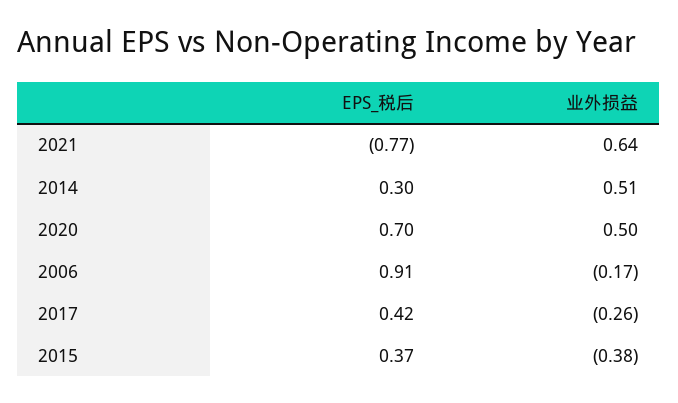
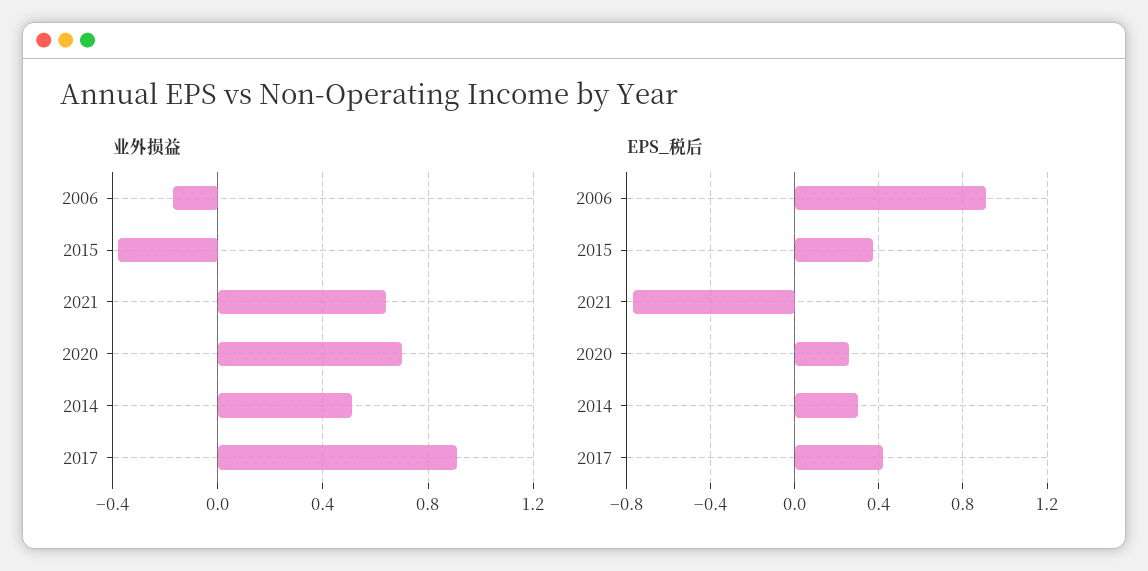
  {
    "EPS_税后": {
      "2021": -0.77,
      "2014": 0.3,
-     "2020": 0.7,
+     "2020": 0.25,
      "2006": 0.91,
      "2017": 0.42,
      "2015": 0.37
    },
    "业外损益": {
      "2021": 0.64,
      "2014": 0.51,
-     "2020": 0.5,
+     "2020": 0.7,
      "2006": -0.17,
-     "2017": -0.26,
+     "2017": 0.9,
      "2015": -0.38
    }
  }

